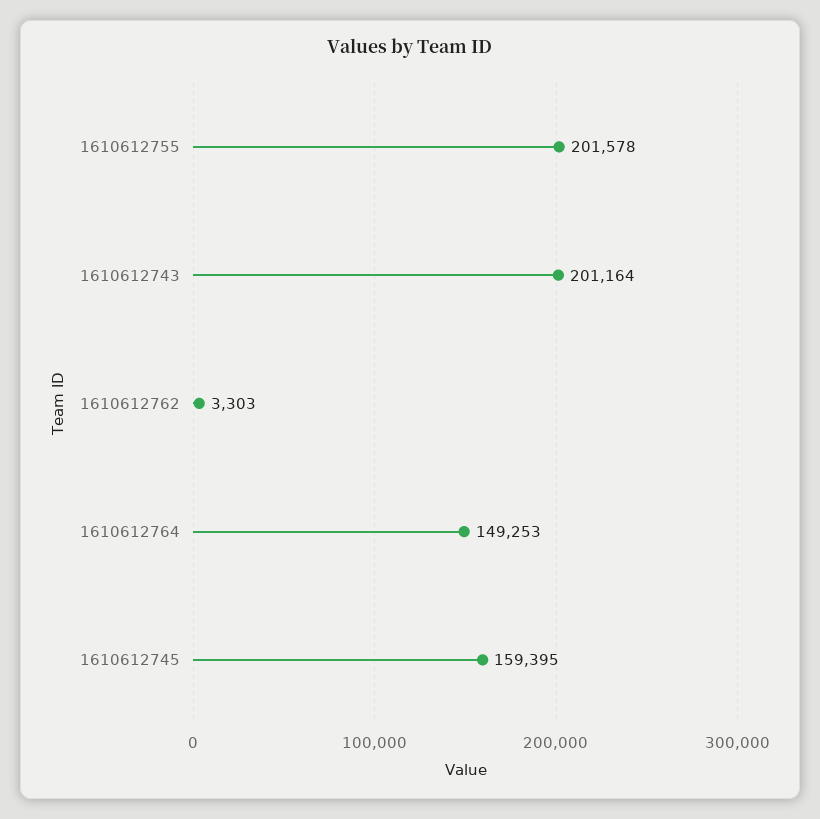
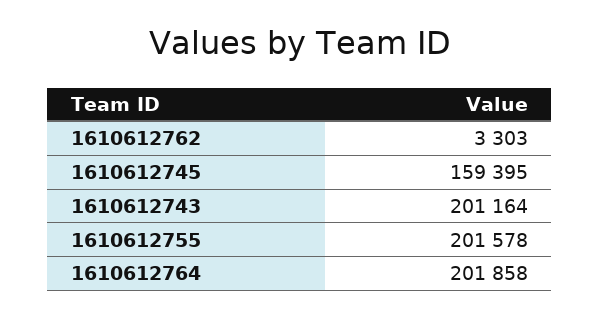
  {
    "1610612755": 201578,
    "1610612743": 201164,
    "1610612762": 3303,
-   "1610612764": 149253,
+   "1610612764": 201858,
    "1610612745": 159395
  }

